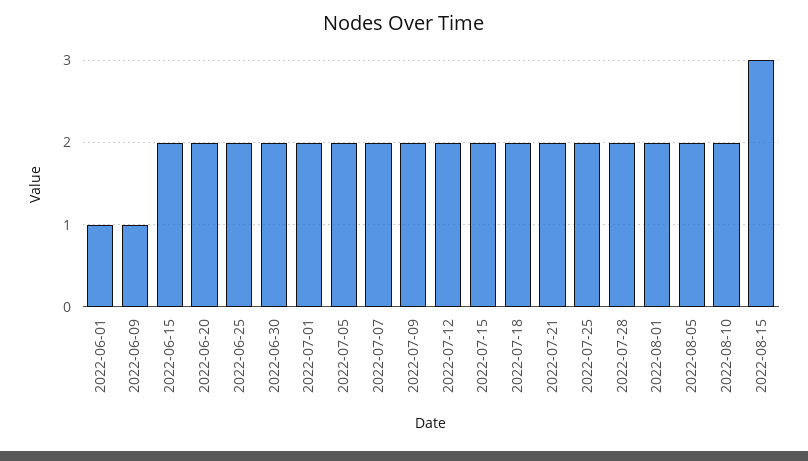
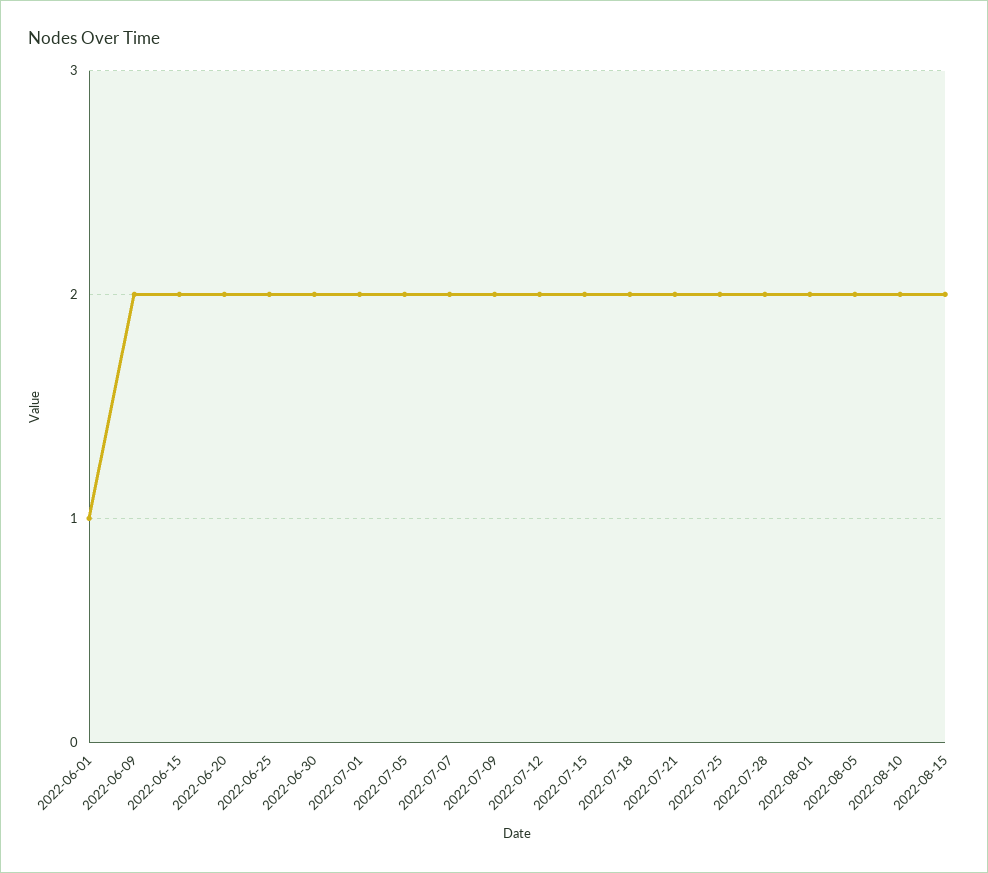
  {
    "2022-06-01": 1,
-   "2022-06-09": 1,
+   "2022-06-09": 2,
    "2022-06-15": 2,
    "2022-06-20": 2,
    "2022-06-25": 2,
    "2022-06-30": 2,
    "2022-07-01": 2,
    "2022-07-05": 2,
    "2022-07-07": 2,
    "2022-07-09": 2,
    "2022-07-12": 2,
    "2022-07-15": 2,
    "2022-07-18": 2,
    "2022-07-21": 2,
    "2022-07-25": 2,
    "2022-07-28": 2,
    "2022-08-01": 2,
    "2022-08-05": 2,
    "2022-08-10": 2,
-   "2022-08-15": 3
+   "2022-08-15": 2
  }

